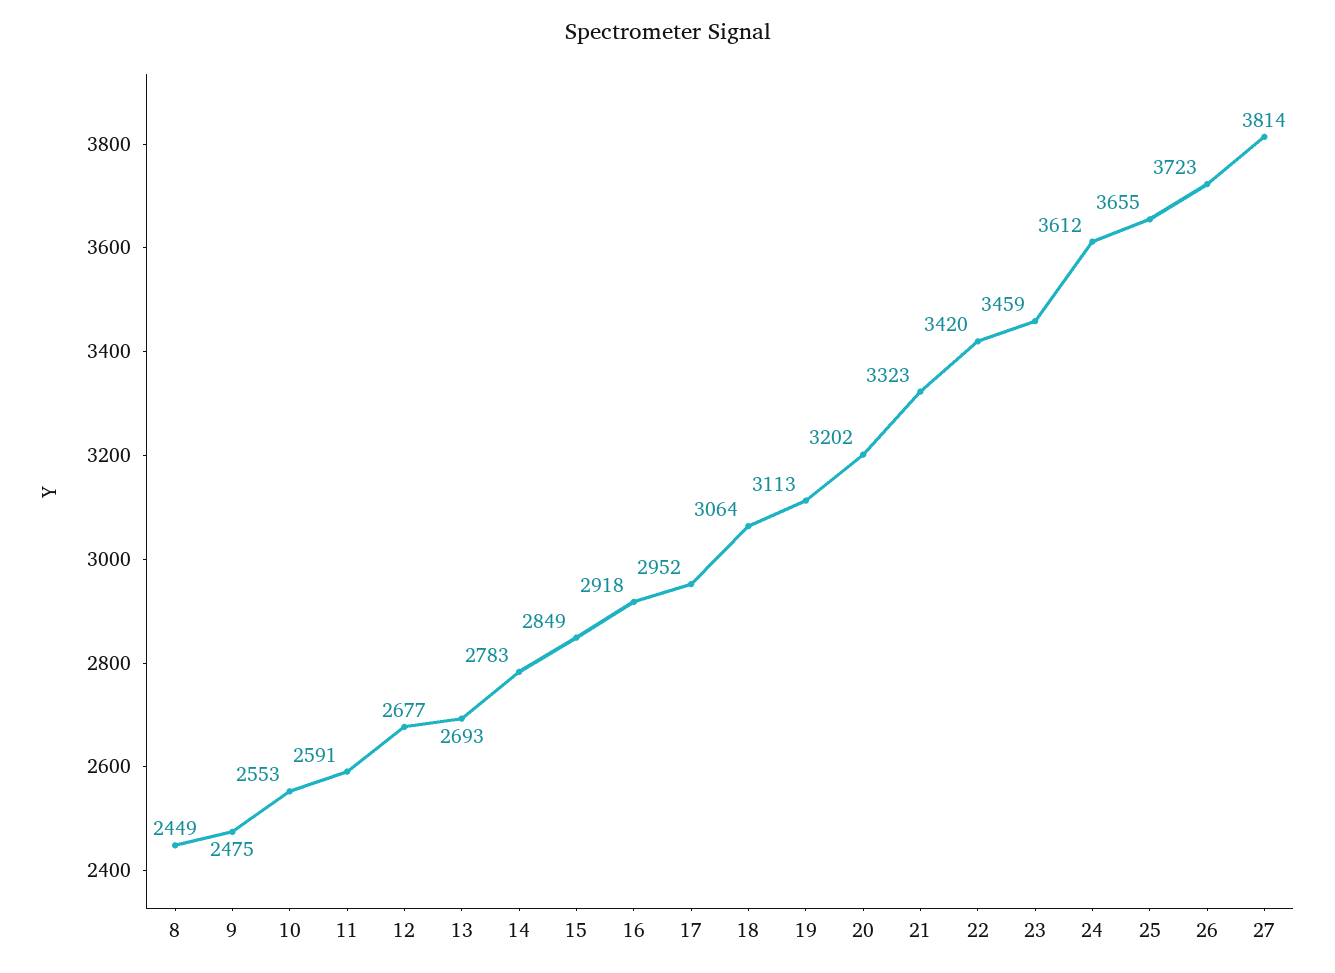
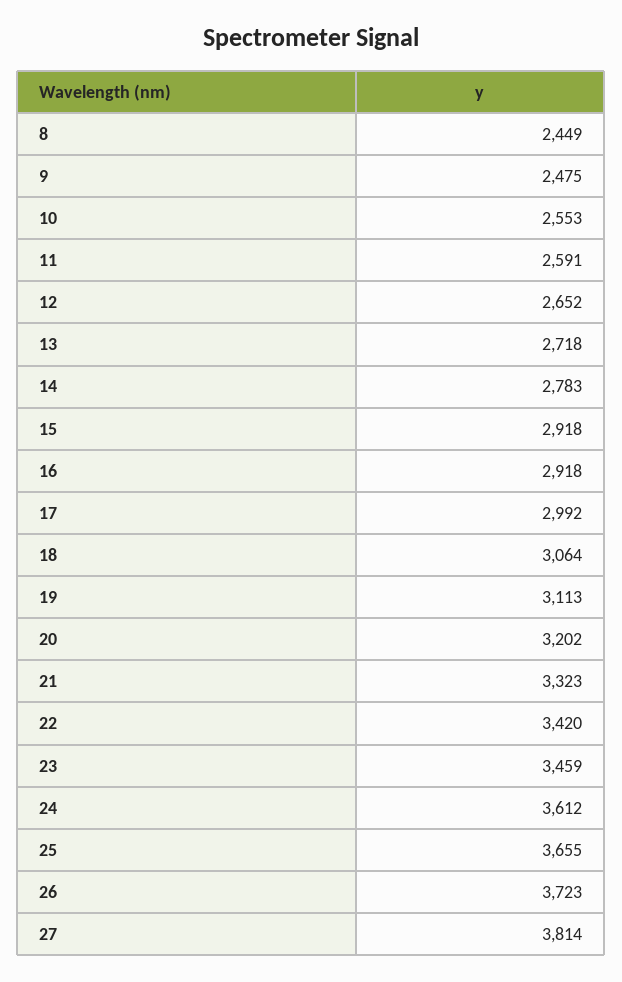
  {
    "8": 2449,
    "9": 2475,
    "10": 2553,
    "11": 2591,
-   "12": 2677,
+   "12": 2652,
-   "13": 2693,
+   "13": 2718,
    "14": 2783,
-   "15": 2849,
+   "15": 2918,
    "16": 2918,
-   "17": 2952,
+   "17": 2992,
    "18": 3064,
    "19": 3113,
    "20": 3202,
    "21": 3323,
    "22": 3420,
    "23": 3459,
    "24": 3612,
    "25": 3655,
    "26": 3723,
    "27": 3814
  }

